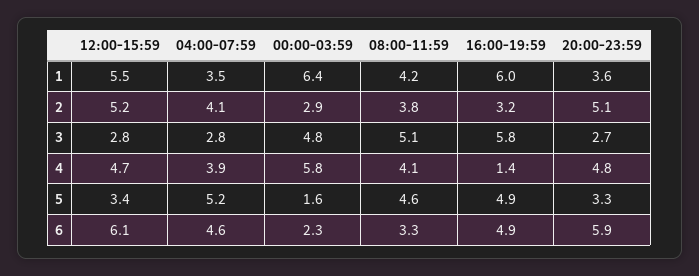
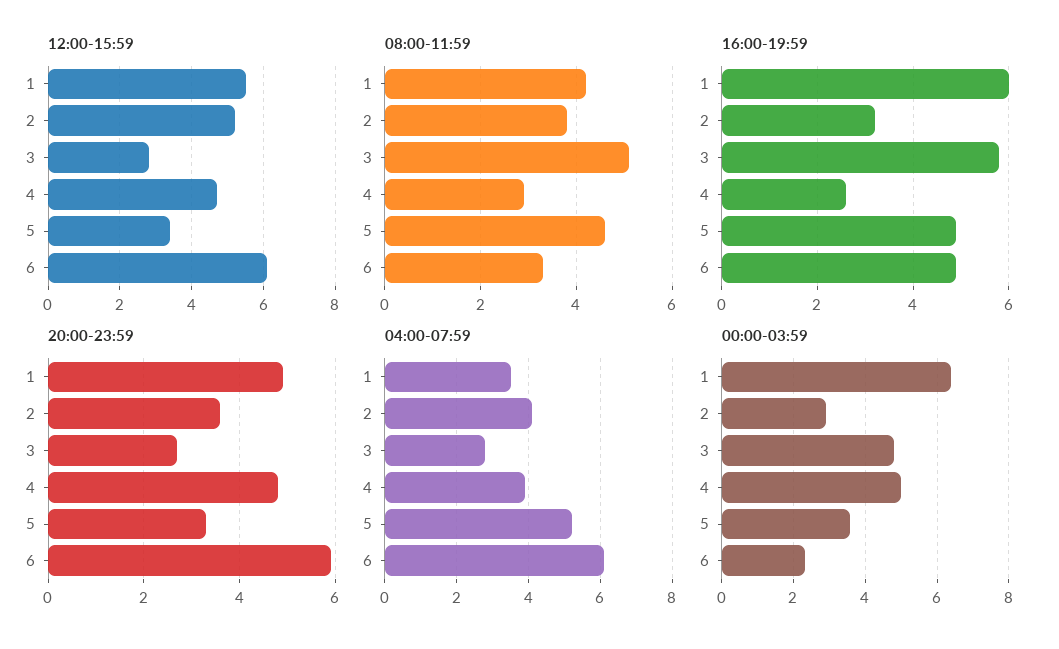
  {
    "12:00-15:59": {
      "1": 5.5,
      "2": 5.2,
      "3": 2.8,
      "4": 4.7,
      "5": 3.4,
      "6": 6.1
    },
    "04:00-07:59": {
      "1": 3.5,
      "2": 4.1,
      "3": 2.8,
      "4": 3.9,
      "5": 5.2,
-     "6": 4.6
+     "6": 6
    },
    "00:00-03:59": {
      "1": 6.4,
      "2": 2.9,
      "3": 4.8,
-     "4": 5.8,
+     "4": 5,
-     "5": 1.6,
+     "5": 3.6,
      "6": 2.3
    },
    "08:00-11:59": {
      "1": 4.2,
      "2": 3.8,
      "3": 5.1,
-     "4": 4.1,
+     "4": 3,
      "5": 4.6,
      "6": 3.3
    },
    "16:00-19:59": {
      "1": 6,
      "2": 3.2,
      "3": 5.8,
-     "4": 1.4,
+     "4": 2.5,
      "5": 4.9,
      "6": 4.9
    },
    "20:00-23:59": {
-     "1": 3.6,
+     "1": 5,
-     "2": 5.1,
+     "2": 3.5,
      "3": 2.7,
      "4": 4.8,
      "5": 3.3,
      "6": 5.9
    }
  }

